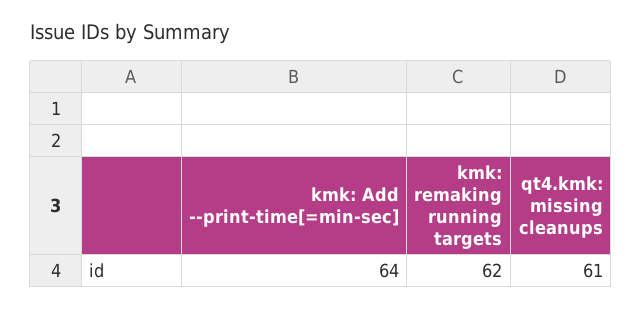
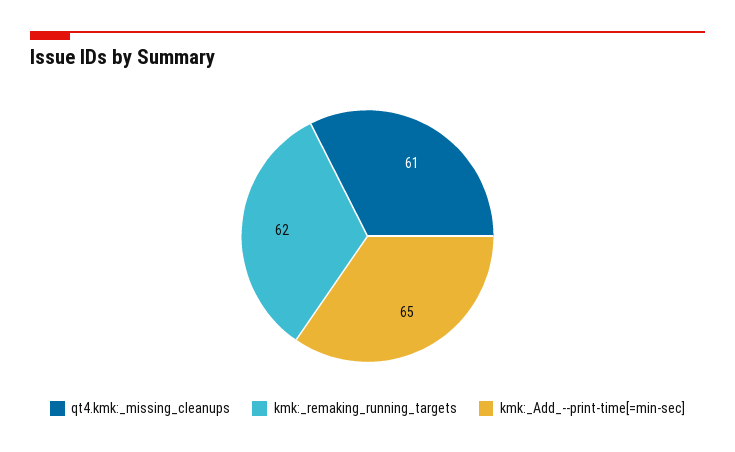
  {
-   "kmk: Add --print-time[=min-sec]": 64,
+   "kmk: Add --print-time[=min-sec]": 65,
    "kmk: remaking running targets": 62,
    "qt4.kmk: missing cleanups": 61
  }

